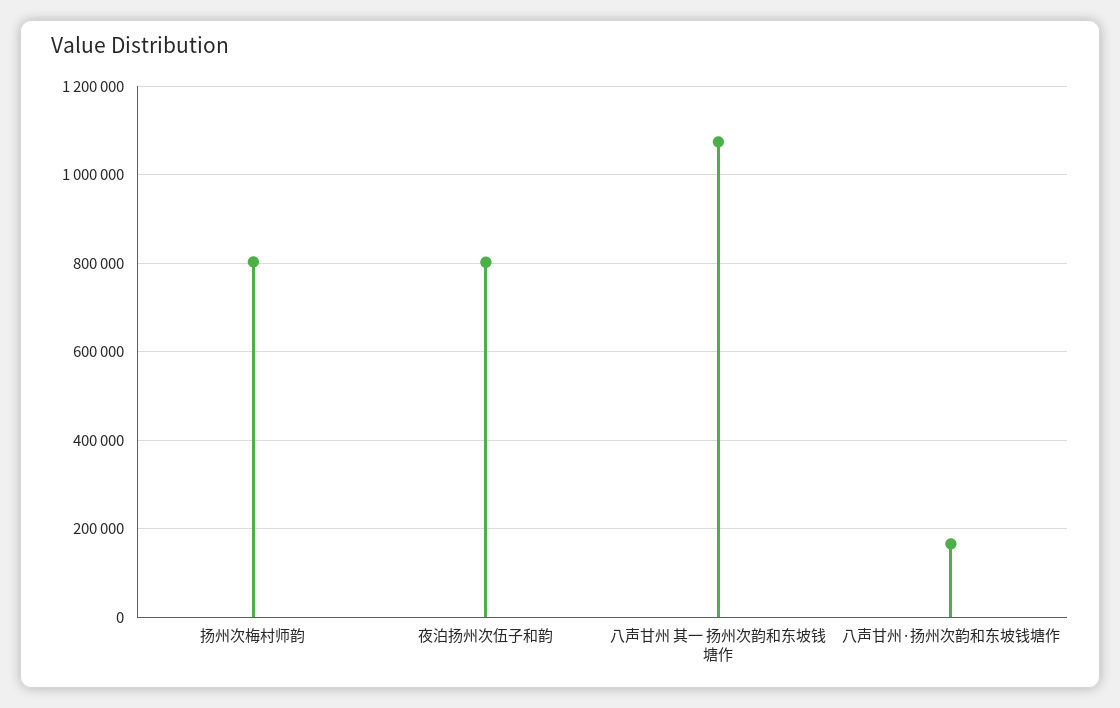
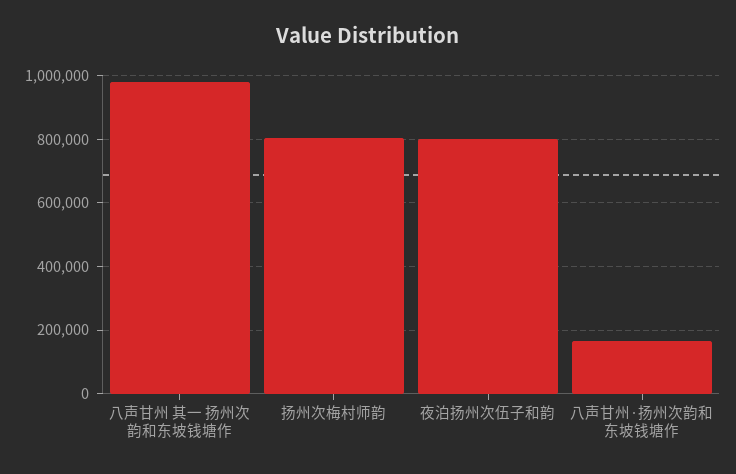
  {
    "扬州次梅村师韵": 800000,
    "夜泊扬州次伍子和韵": 800000,
-   "八声甘州 其一 扬州次韵和东坡钱塘作": 1080000,
+   "八声甘州 其一 扬州次韵和东坡钱塘作": 980000,
    "八声甘州·扬州次韵和东坡钱塘作": 160000
  }

